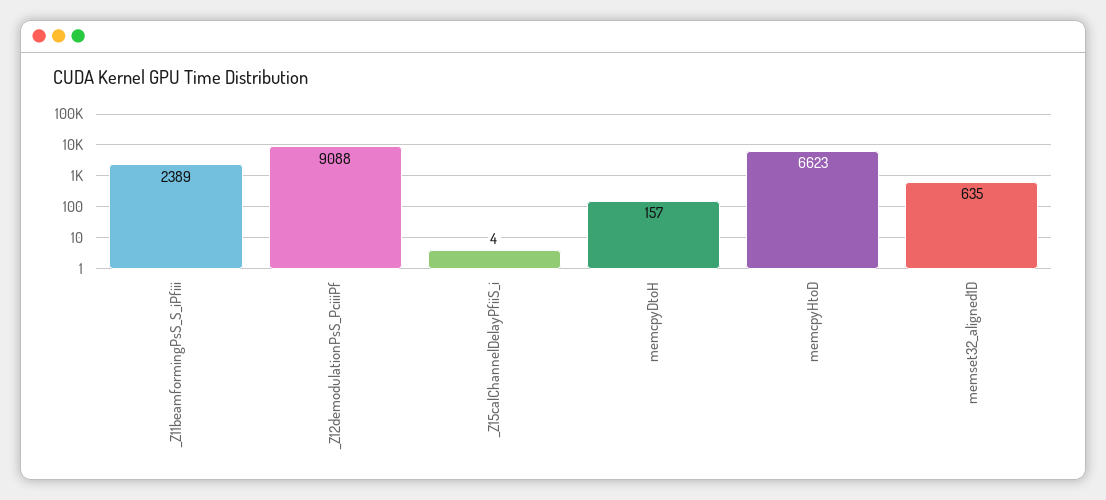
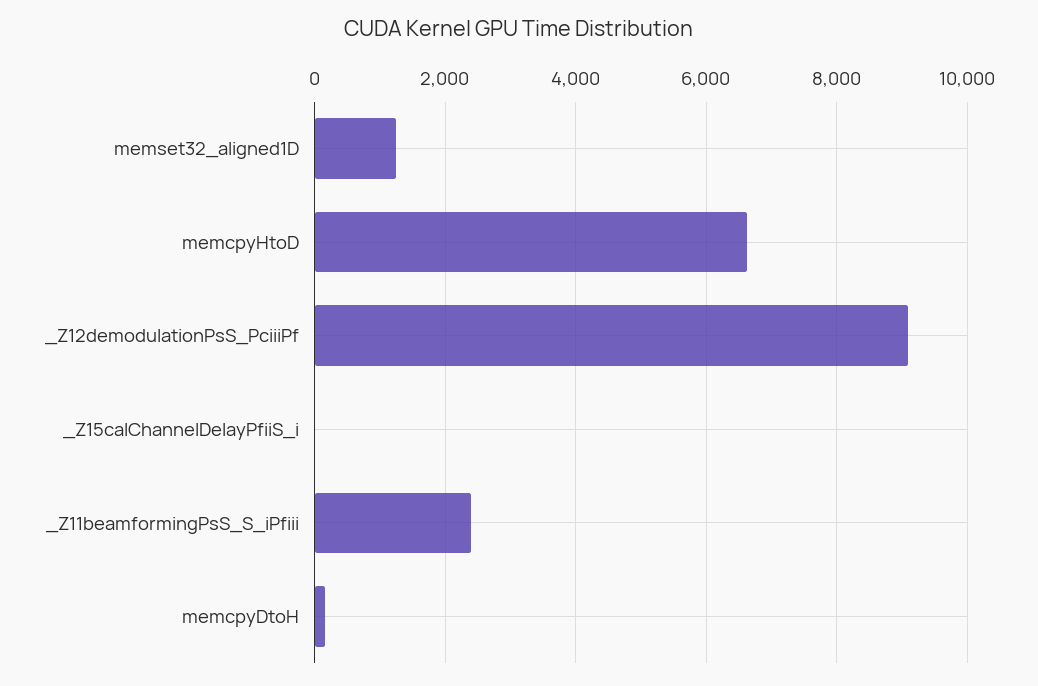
  {
    "_Z11beamformingPsS_S_iPfiii": 2389,
    "_Z12demodulationPsS_PciiiPf": 9088,
    "_Z15calChannelDelayPfiiS_i": 4,
    "memcpyDtoH": 157,
    "memcpyHtoD": 6623,
-   "memset32_aligned1D": 635
+   "memset32_aligned1D": 1200
  }

